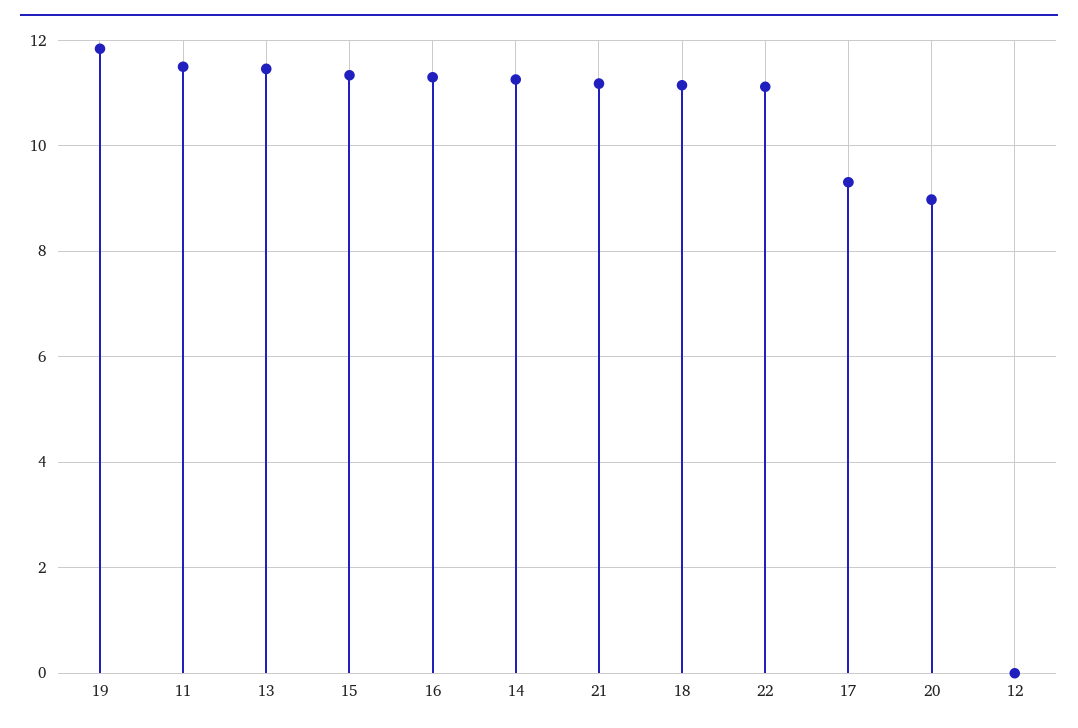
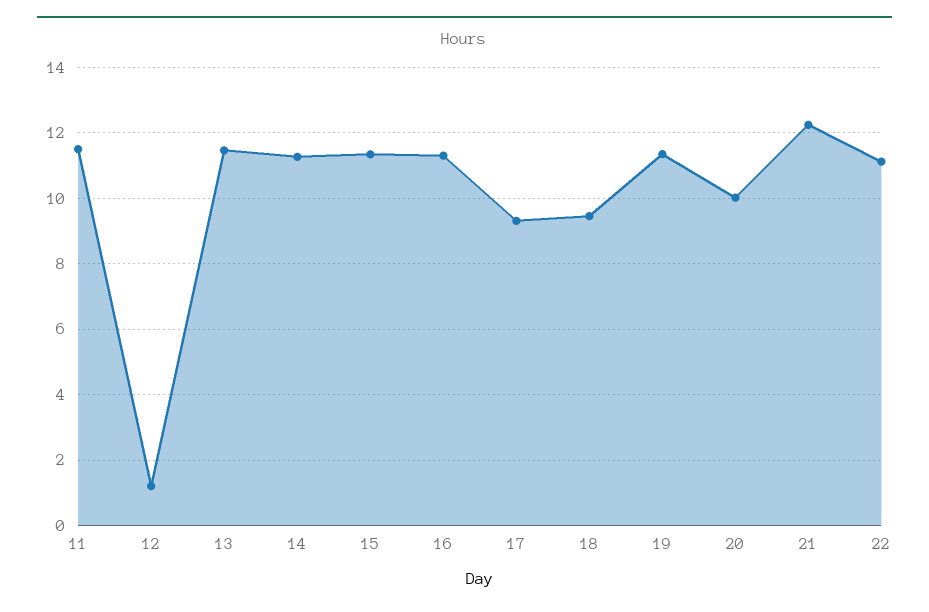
  {
-   "19": 11.8,
+   "19": 11.4,
    "11": 11.6,
    "13": 11.4,
    "15": 11.4,
    "16": 11.4,
    "14": 11.2,
-   "21": 11.2,
+   "21": 12.2,
-   "18": 11.2,
+   "18": 9.4,
    "22": 11.2,
    "17": 9.4,
-   "20": 9,
+   "20": 10,
-   "12": 0
+   "12": 1.2
  }

